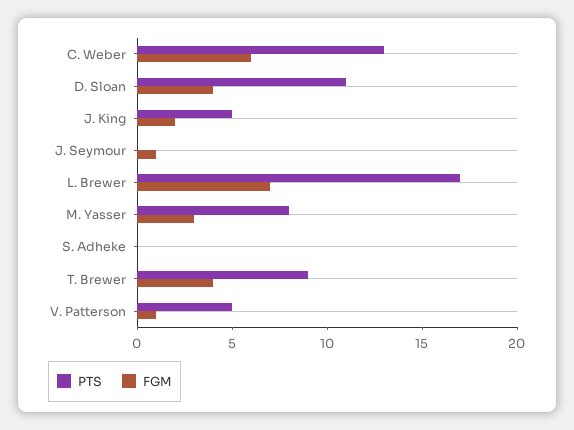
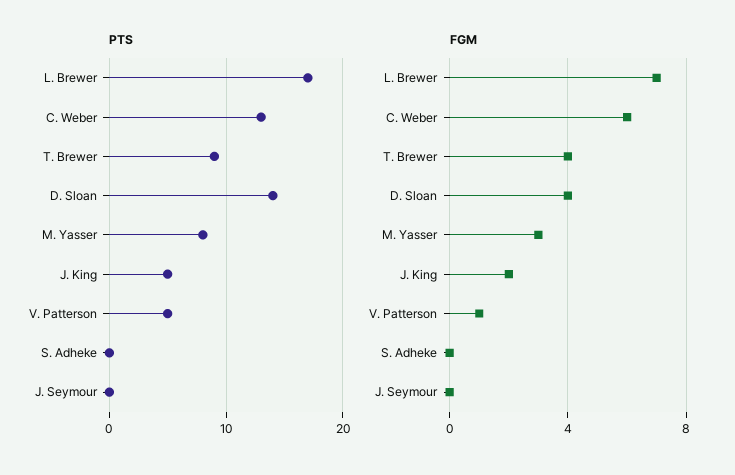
  {
    "PTS": {
      "C. Weber": 13,
-     "D. Sloan": 11,
+     "D. Sloan": 14,
      "J. King": 5,
      "J. Seymour": 0,
      "L. Brewer": 17,
      "M. Yasser": 8,
      "S. Adheke": 0,
      "T. Brewer": 9,
      "V. Patterson": 5
    },
    "FGM": {
      "C. Weber": 6,
      "D. Sloan": 4,
      "J. King": 2,
-     "J. Seymour": 1,
+     "J. Seymour": 0,
      "L. Brewer": 7,
      "M. Yasser": 3,
      "S. Adheke": 0,
      "T. Brewer": 4,
      "V. Patterson": 1
    }
  }

